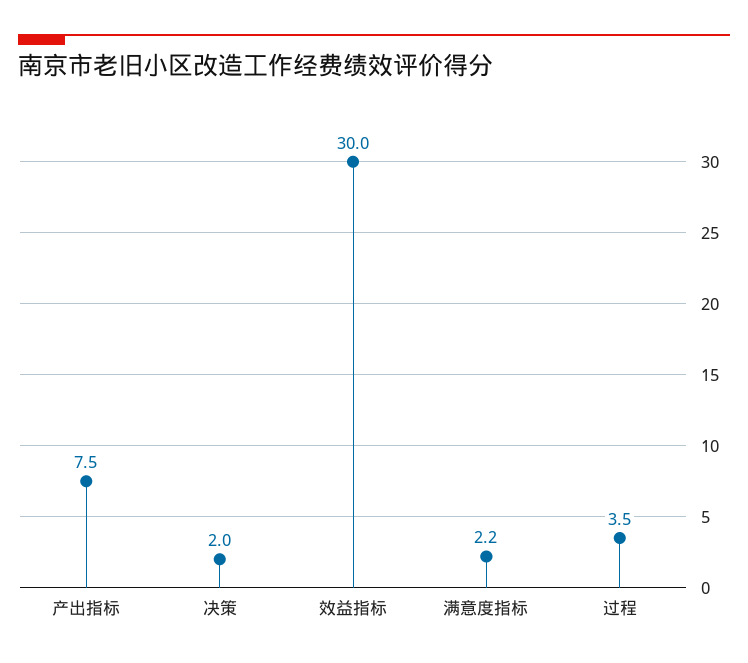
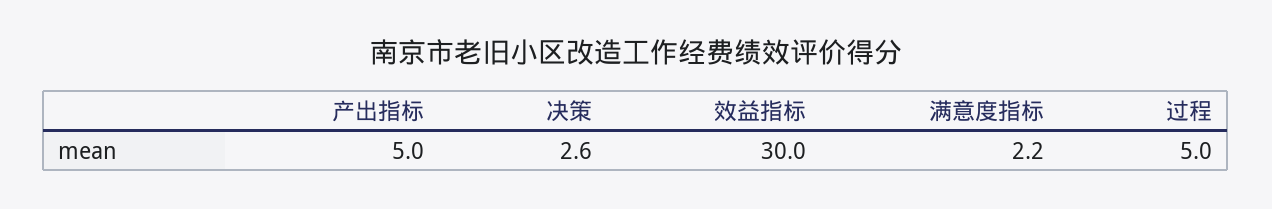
  {
-   "产出指标": 7.5,
+   "产出指标": 5,
-   "决策": 2,
+   "决策": 2.6,
    "效益指标": 30,
    "满意度指标": 2.2,
-   "过程": 3.5
+   "过程": 5
  }

